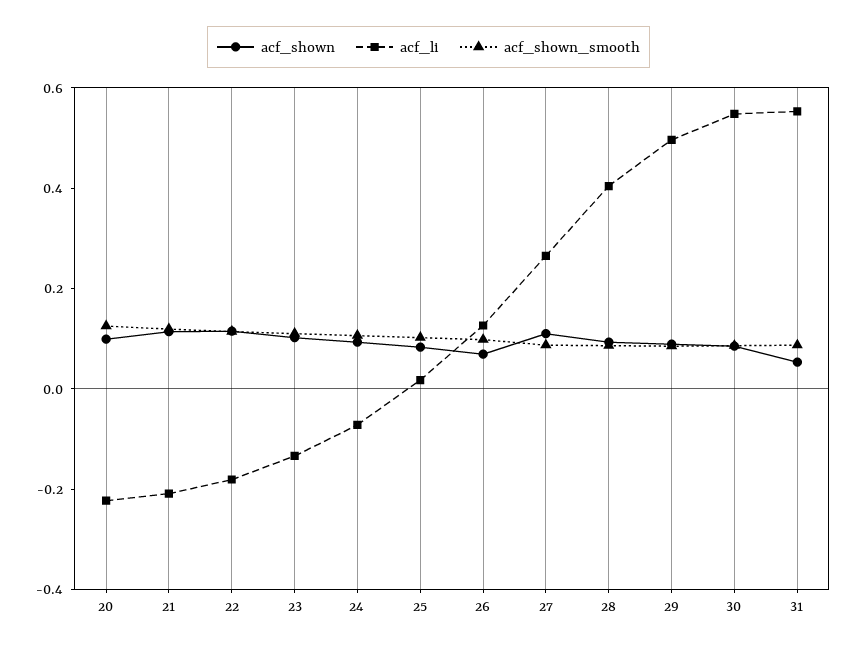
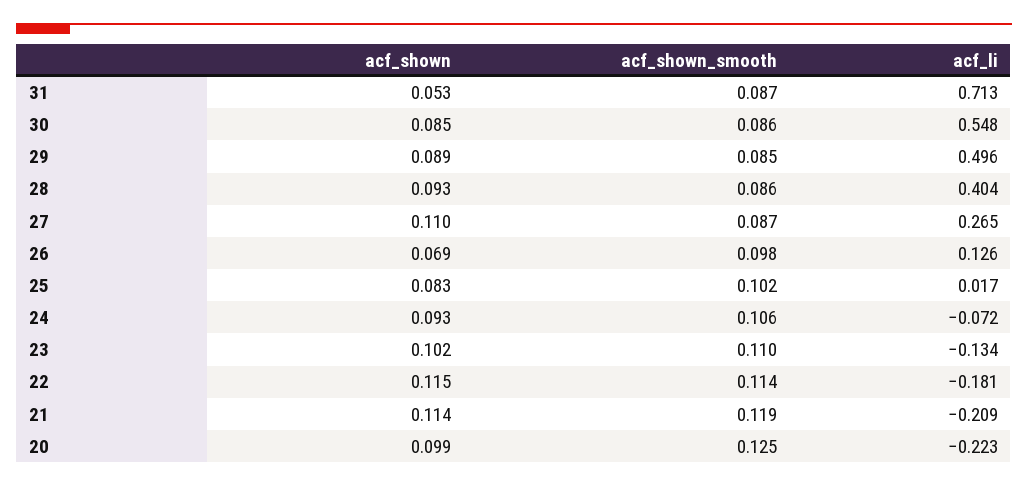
  {
    "acf_shown": {
      "20": 0.099,
      "21": 0.114,
      "22": 0.115,
      "23": 0.102,
      "24": 0.093,
      "25": 0.083,
      "26": 0.069,
      "27": 0.11,
      "28": 0.093,
      "29": 0.089,
      "30": 0.085,
      "31": 0.053
    },
    "acf_li": {
      "20": -0.223,
      "21": -0.209,
      "22": -0.181,
      "23": -0.134,
      "24": -0.072,
      "25": 0.017,
      "26": 0.126,
      "27": 0.265,
      "28": 0.404,
      "29": 0.496,
      "30": 0.548,
-     "31": 0.55
+     "31": 0.713
    },
    "acf_shown_smooth": {
      "20": 0.125,
      "21": 0.119,
      "22": 0.114,
      "23": 0.11,
      "24": 0.106,
      "25": 0.102,
      "26": 0.098,
      "27": 0.087,
      "28": 0.086,
      "29": 0.085,
      "30": 0.086,
      "31": 0.087
    }
  }

